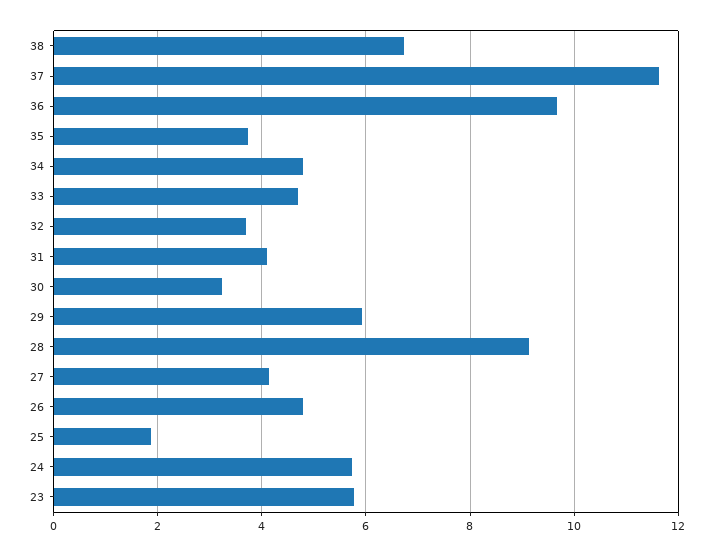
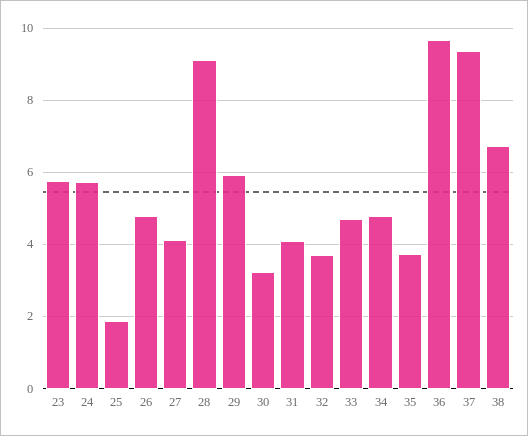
  {
    "38": 6.8,
-   "37": 11.6,
+   "37": 9.4,
    "36": 9.6,
    "35": 3.8,
    "34": 4.8,
    "33": 4.8,
    "32": 3.8,
    "31": 4.2,
    "30": 3.2,
    "29": 6,
    "28": 9.2,
    "27": 4.2,
    "26": 4.8,
    "25": 1.8,
    "24": 5.8,
    "23": 5.8
  }

